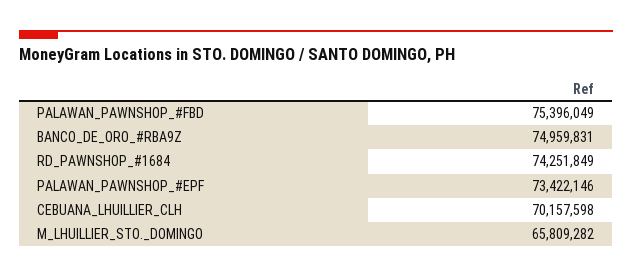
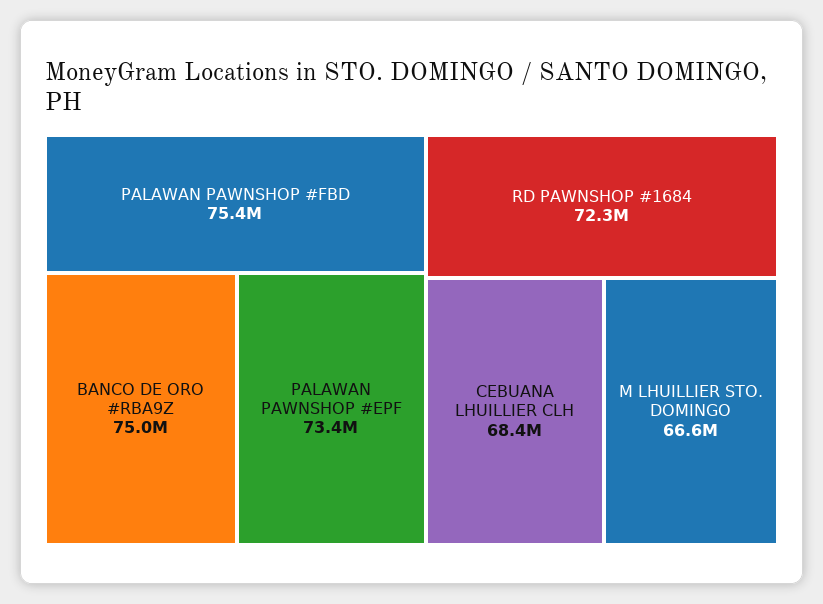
  {
    "PALAWAN_PAWNSHOP_#FBD": 75396049,
    "BANCO_DE_ORO_#RBA9Z": 74959831,
-   "RD_PAWNSHOP_#1684": 74251849,
+   "RD_PAWNSHOP_#1684": 72300000,
    "PALAWAN_PAWNSHOP_#EPF": 73422146,
-   "CEBUANA_LHUILLIER_CLH": 70157598,
+   "CEBUANA_LHUILLIER_CLH": 68400000,
-   "M_LHUILLIER_STO._DOMINGO": 65809282
+   "M_LHUILLIER_STO._DOMINGO": 66600000
  }

